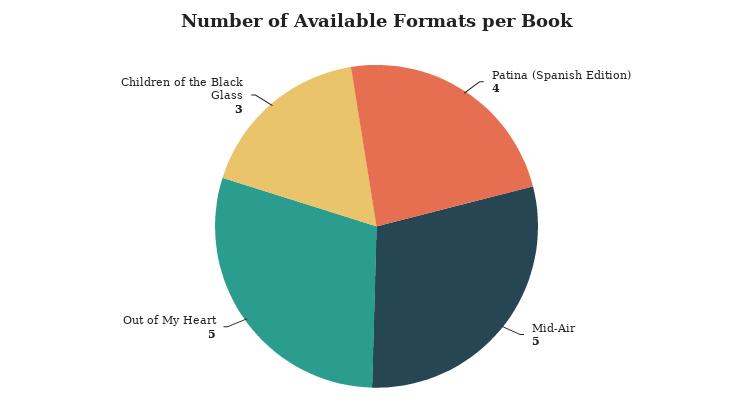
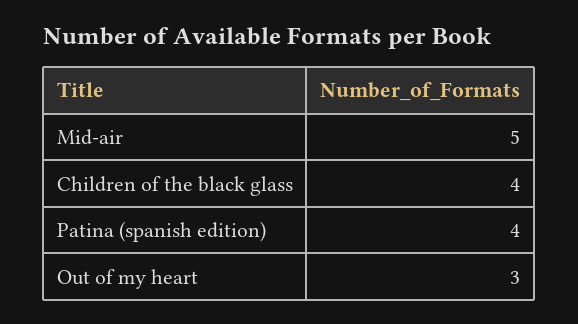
  {
    "Patina (Spanish Edition)": 4,
    "Mid-Air": 5,
-   "Out of My Heart": 5,
+   "Out of My Heart": 3,
-   "Children of the Black Glass": 3
+   "Children of the Black Glass": 4
  }

